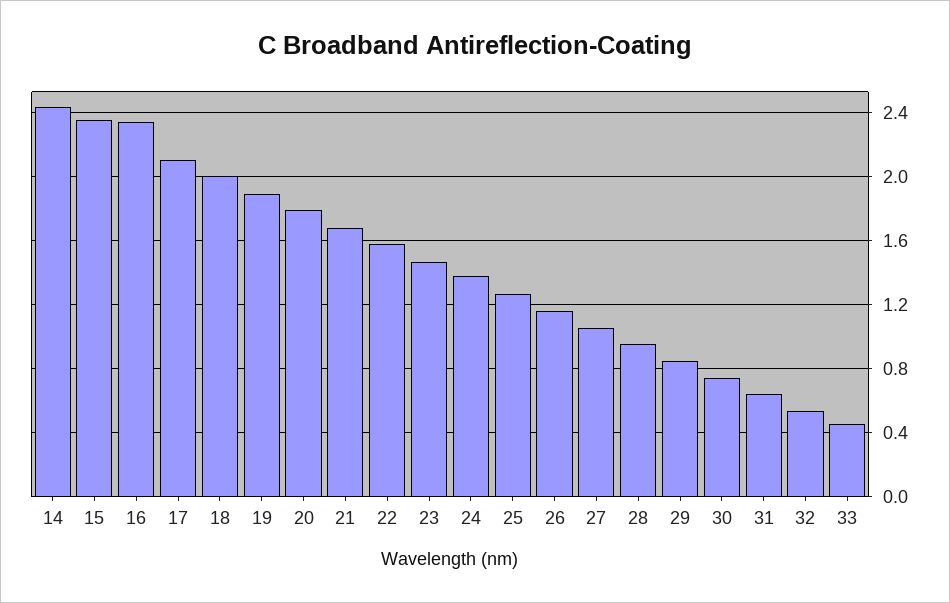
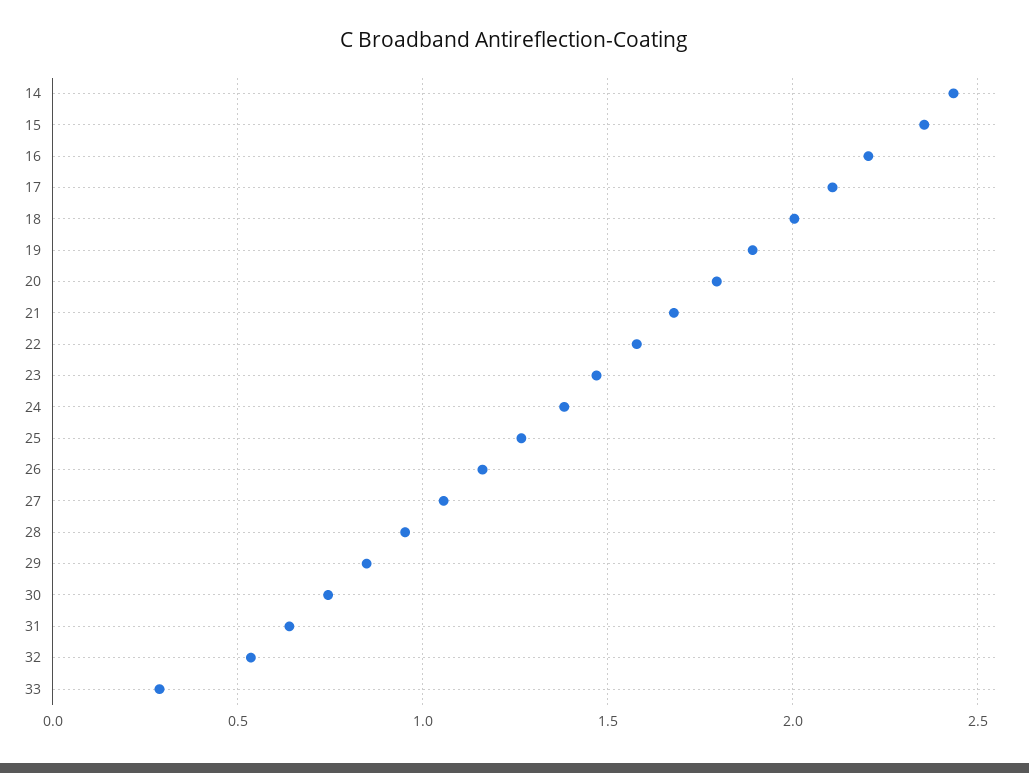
  {
    "14": 2.45,
    "15": 2.35,
-   "16": 2.35,
+   "16": 2.2,
    "17": 2.1,
    "18": 2,
    "19": 1.9,
    "20": 1.8,
    "21": 1.7,
    "22": 1.6,
    "23": 1.45,
    "24": 1.4,
    "25": 1.25,
    "26": 1.15,
    "27": 1.05,
    "28": 0.95,
    "29": 0.85,
    "30": 0.75,
    "31": 0.65,
    "32": 0.55,
-   "33": 0.45
+   "33": 0.3
  }

